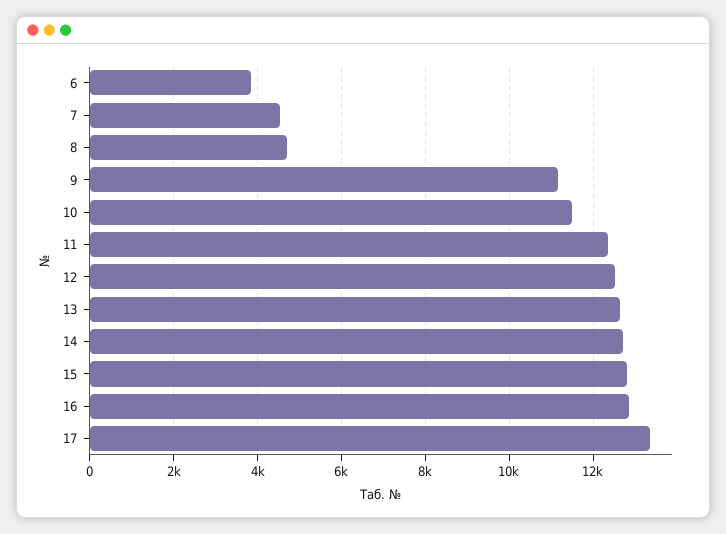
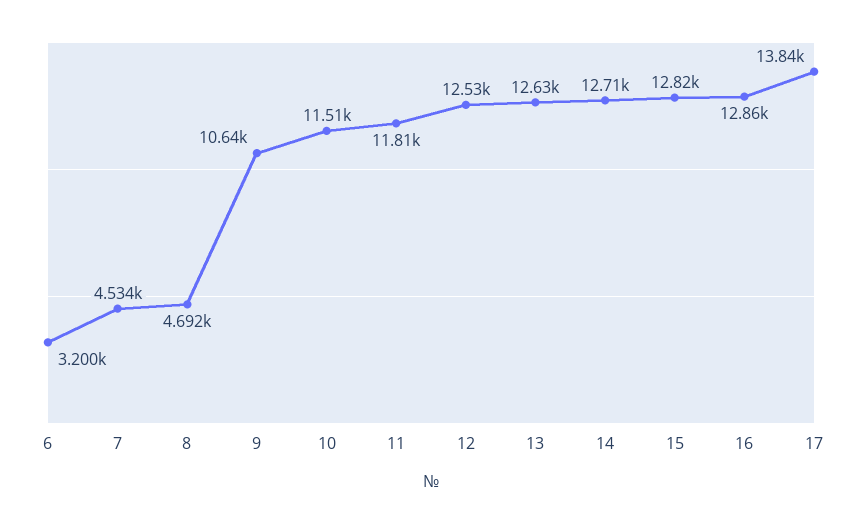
  {
-   "6": 3800,
+   "6": 3200,
    "7": 4534,
    "8": 4692,
-   "9": 11200,
+   "9": 10640,
    "10": 11510,
-   "11": 12400,
+   "11": 11810,
    "12": 12530,
    "13": 12630,
    "14": 12710,
    "15": 12820,
    "16": 12860,
-   "17": 13400
+   "17": 13840
  }

